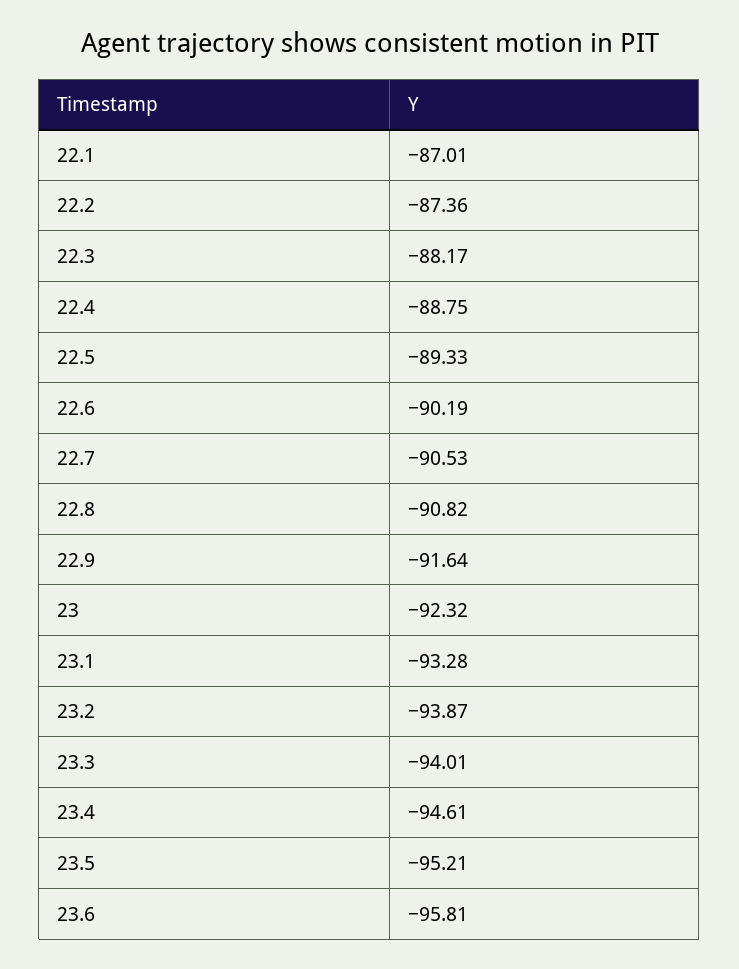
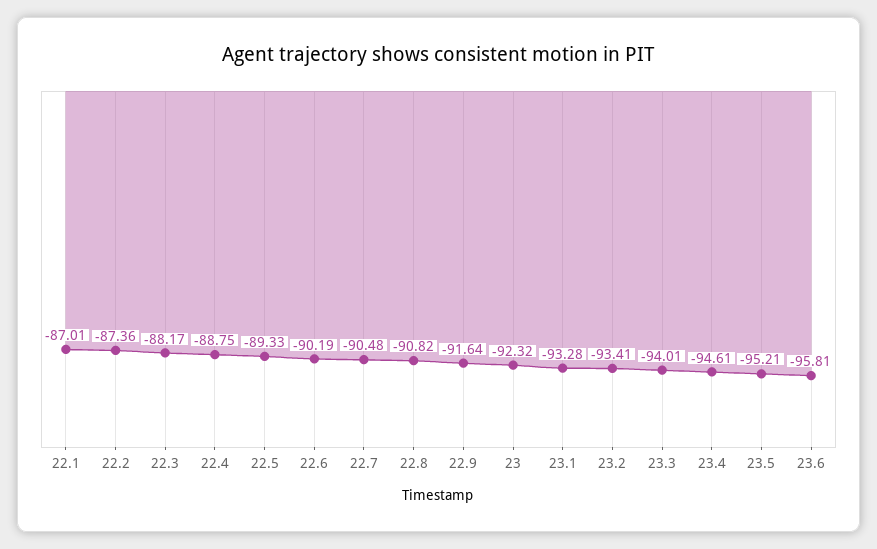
  {
    "22.1": -87.01,
    "22.2": -87.36,
    "22.3": -88.17,
    "22.4": -88.75,
    "22.5": -89.33,
    "22.6": -90.19,
-   "22.7": -90.53,
+   "22.7": -90.48,
    "22.8": -90.82,
    "22.9": -91.64,
    "23": -92.32,
    "23.1": -93.28,
-   "23.2": -93.87,
+   "23.2": -93.41,
    "23.3": -94.01,
    "23.4": -94.61,
    "23.5": -95.21,
    "23.6": -95.81
  }

